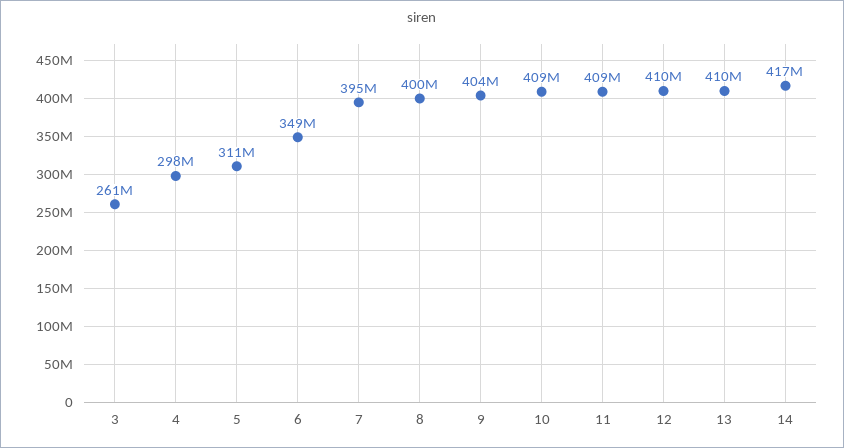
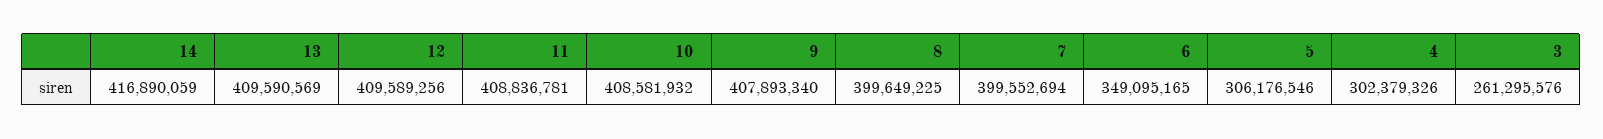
  {
    "3": 261295576,
-   "4": 298000000,
+   "4": 302379326,
-   "5": 311000000,
+   "5": 306176546,
    "6": 349095165,
-   "7": 395000000,
+   "7": 399552694,
    "8": 399649225,
-   "9": 404000000,
+   "9": 407893340,
    "10": 408581932,
    "11": 408836781,
    "12": 409589256,
    "13": 409590569,
    "14": 416890059
  }

